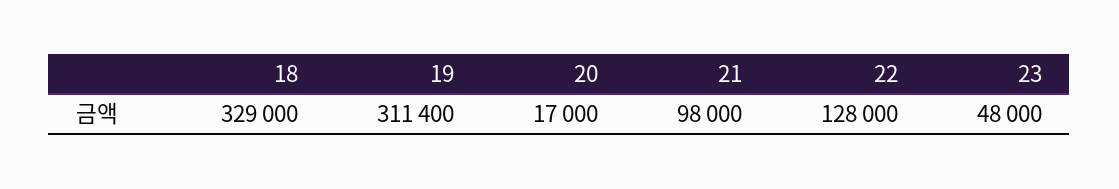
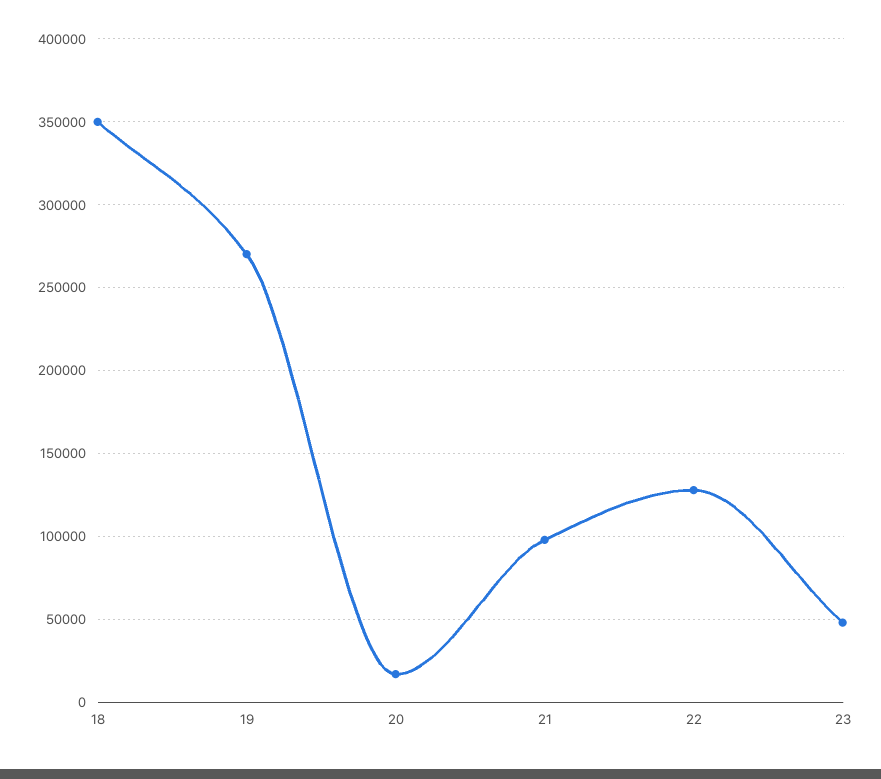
  {
-   "18": 329000,
+   "18": 350000,
-   "19": 311400,
+   "19": 270000,
    "20": 17000,
    "21": 98000,
    "22": 128000,
    "23": 48000
  }

